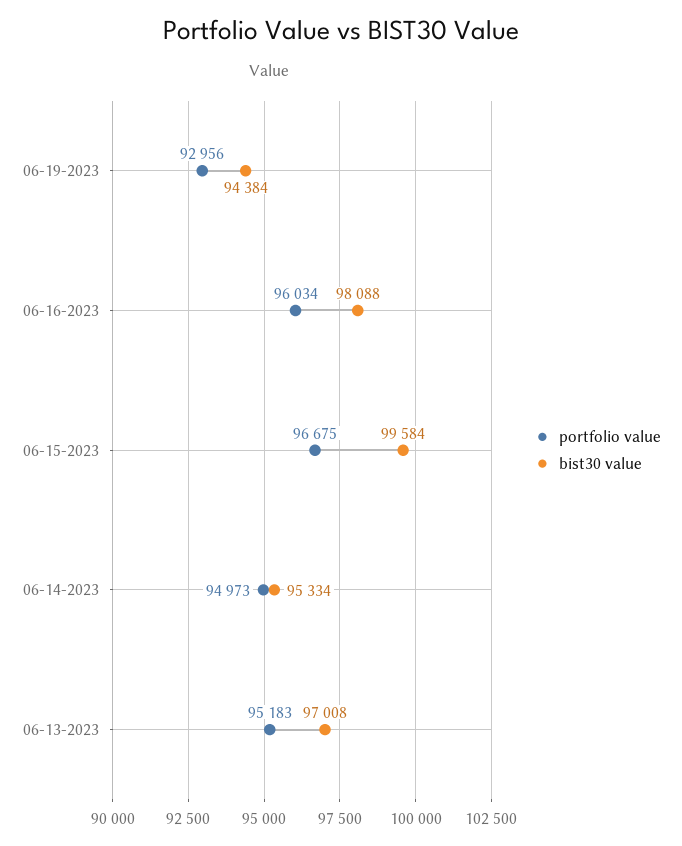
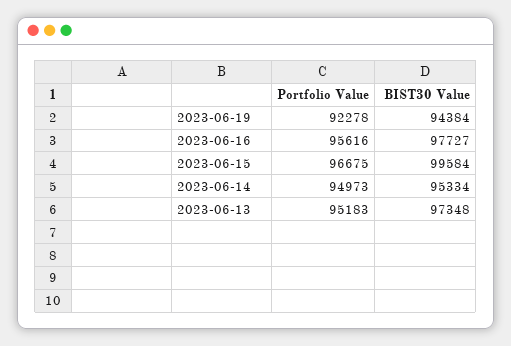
  {
    "portfolio value": {
-     "06-19-2023": 92956,
+     "06-19-2023": 92278,
-     "06-16-2023": 96034,
+     "06-16-2023": 95616,
      "06-15-2023": 96675,
      "06-14-2023": 94973,
      "06-13-2023": 95183
    },
    "bist30 value": {
      "06-19-2023": 94384,
-     "06-16-2023": 98088,
+     "06-16-2023": 97727,
      "06-15-2023": 99584,
      "06-14-2023": 95334,
-     "06-13-2023": 97008
+     "06-13-2023": 97348
    }
  }

